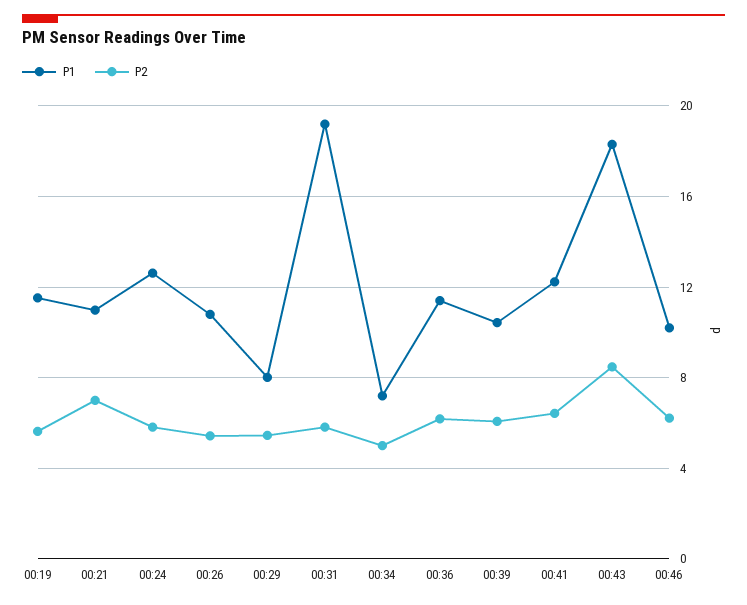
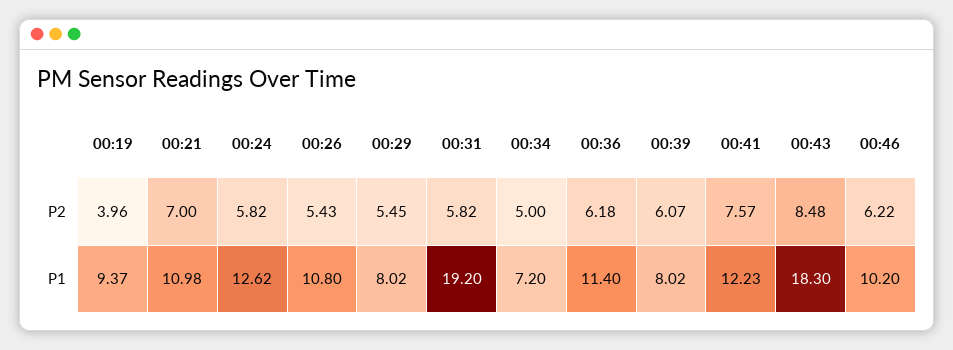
  {
    "P1": {
-     "00:19": 11.5,
+     "00:19": 9.37,
      "00:21": 10.98,
      "00:24": 12.62,
      "00:26": 10.8,
      "00:29": 8.02,
      "00:31": 19.2,
      "00:34": 7.2,
      "00:36": 11.4,
-     "00:39": 10.5,
+     "00:39": 8.02,
      "00:41": 12.23,
      "00:43": 18.3,
      "00:46": 10.2
    },
    "P2": {
-     "00:19": 5.5,
+     "00:19": 3.96,
      "00:21": 7,
      "00:24": 5.82,
      "00:26": 5.43,
      "00:29": 5.45,
      "00:31": 5.82,
      "00:34": 5,
      "00:36": 6.18,
      "00:39": 6.07,
-     "00:41": 6.5,
+     "00:41": 7.57,
      "00:43": 8.48,
      "00:46": 6.22
    }
  }

